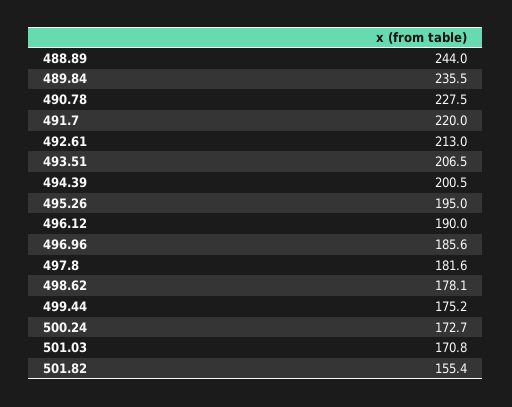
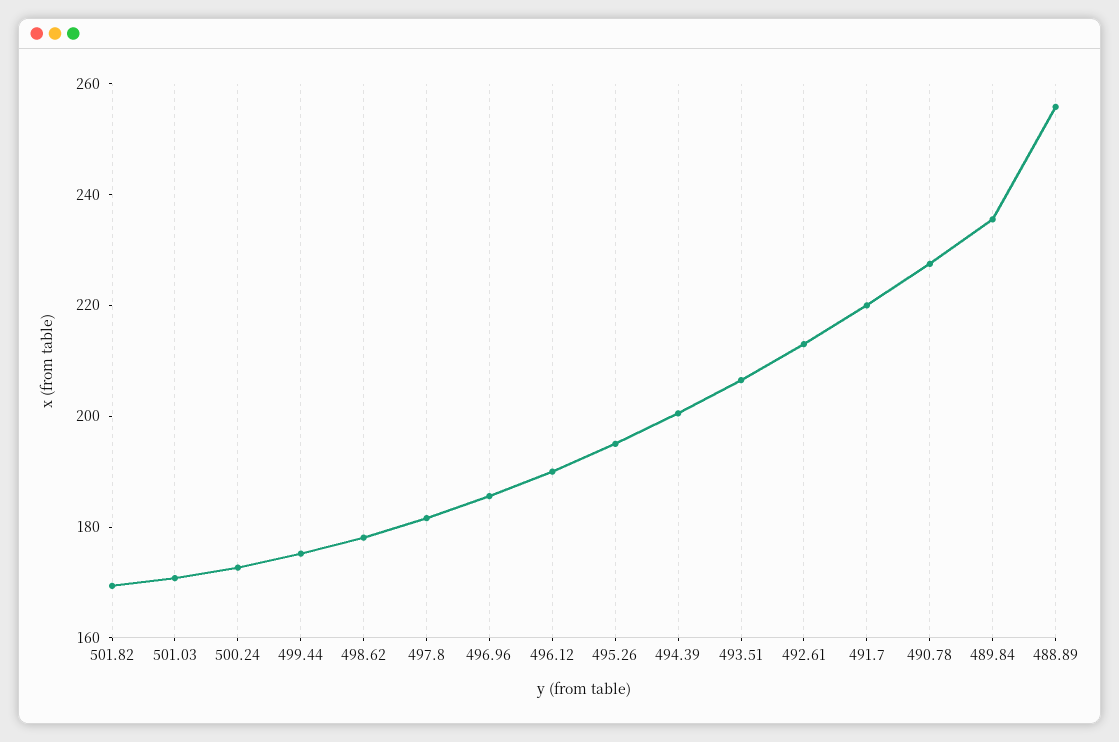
  {
-   "488.89": 244,
+   "488.89": 255,
    "489.84": 235.5,
    "490.78": 227.5,
    "491.7": 220,
    "492.61": 213,
    "493.51": 206.5,
    "494.39": 200.5,
    "495.26": 195,
    "496.12": 190,
    "496.96": 185.6,
    "497.8": 181.6,
    "498.62": 178.1,
    "499.44": 175.2,
    "500.24": 172.7,
    "501.03": 170.8,
-   "501.82": 155.4
+   "501.82": 170
  }

